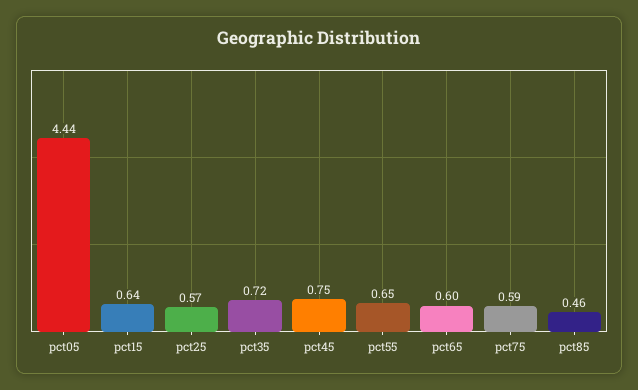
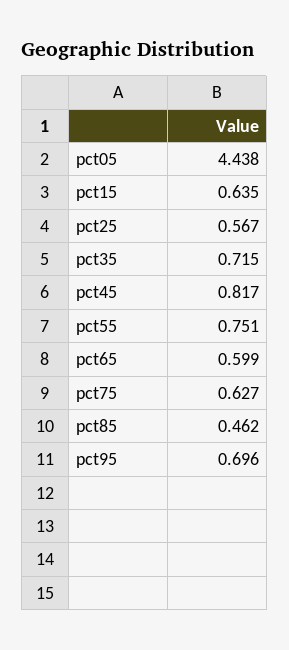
  {
    "pct05": 4.438,
    "pct15": 0.635,
    "pct25": 0.567,
    "pct35": 0.715,
-   "pct45": 0.75,
+   "pct45": 0.817,
-   "pct55": 0.65,
+   "pct55": 0.751,
    "pct65": 0.599,
-   "pct75": 0.59,
+   "pct75": 0.627,
-   "pct85": 0.462
+   "pct85": 0.462,
+   "pct95": 0.696
  }

